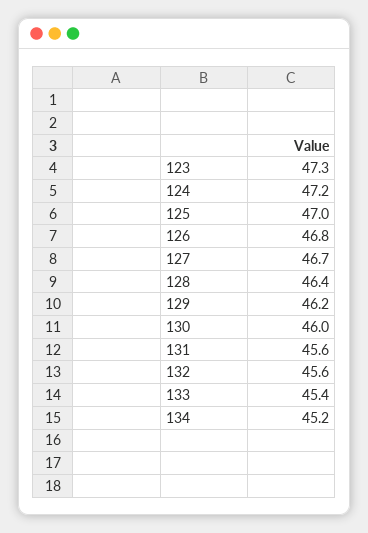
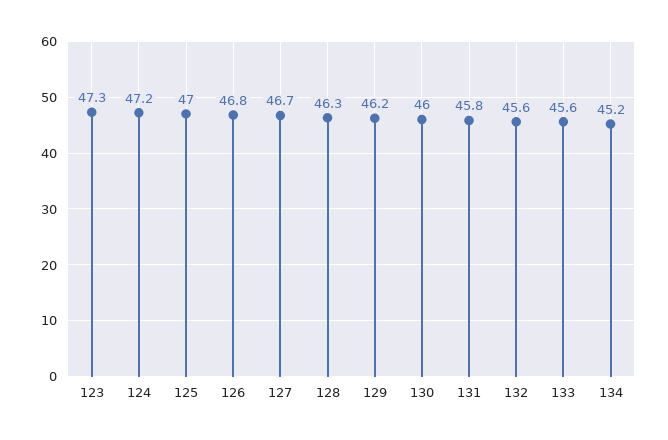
  {
    "123": 47.3,
    "124": 47.2,
    "125": 47,
    "126": 46.8,
    "127": 46.7,
-   "128": 46.4,
+   "128": 46.3,
    "129": 46.2,
    "130": 46,
-   "131": 45.6,
+   "131": 45.8,
    "132": 45.6,
-   "133": 45.4,
+   "133": 45.6,
    "134": 45.2
  }

